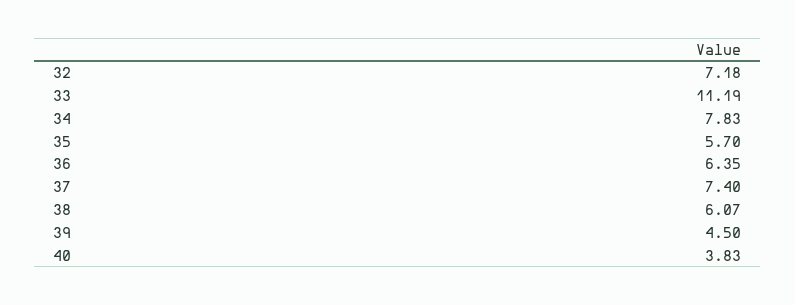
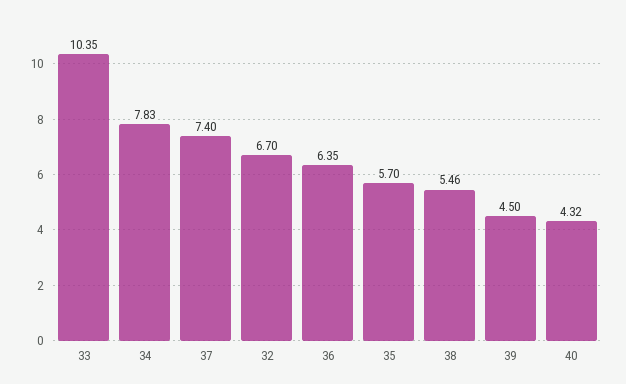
  {
-   "32": 7.18,
+   "32": 6.7,
-   "33": 11.19,
+   "33": 10.35,
    "34": 7.83,
    "35": 5.7,
    "36": 6.35,
    "37": 7.4,
-   "38": 6.07,
+   "38": 5.46,
    "39": 4.5,
-   "40": 3.83
+   "40": 4.32
  }

